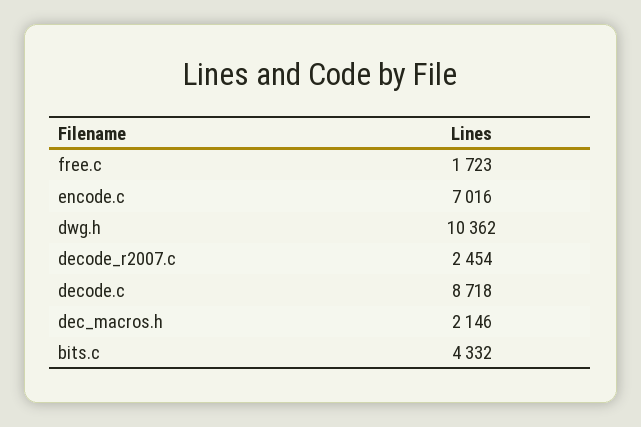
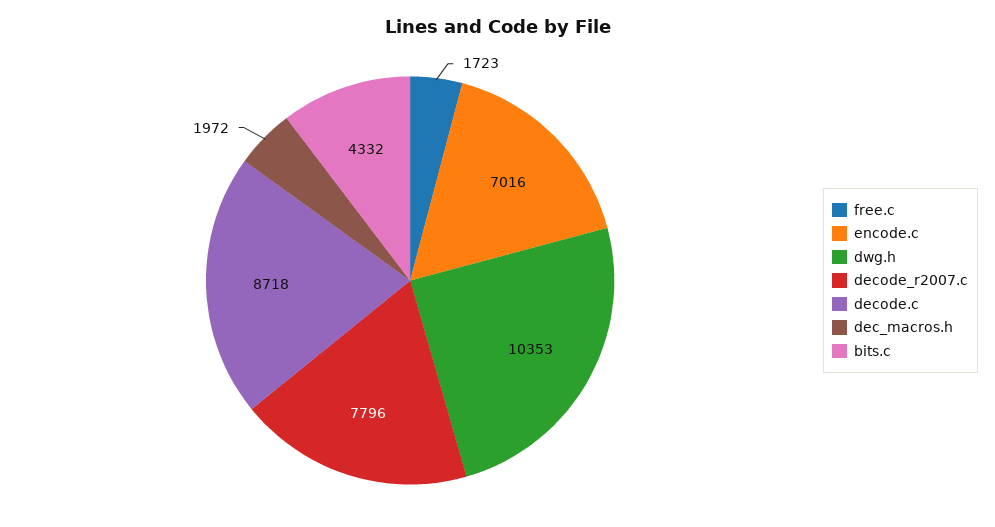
  {
    "free.c": 1723,
    "encode.c": 7016,
-   "dwg.h": 10362,
+   "dwg.h": 10353,
-   "decode_r2007.c": 2454,
+   "decode_r2007.c": 7796,
    "decode.c": 8718,
-   "dec_macros.h": 2146,
+   "dec_macros.h": 1972,
    "bits.c": 4332
  }

